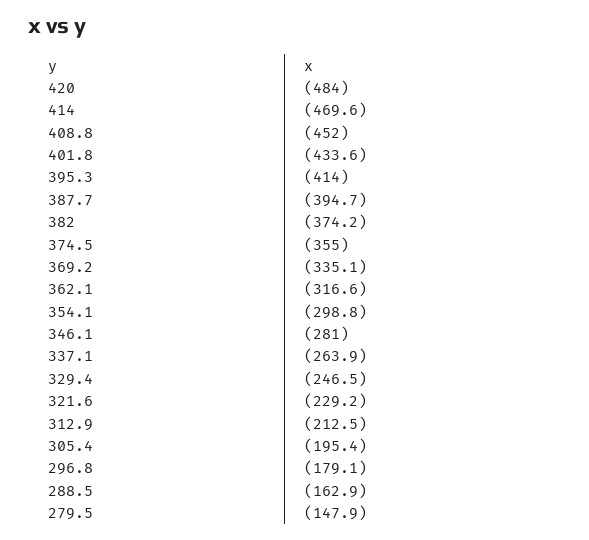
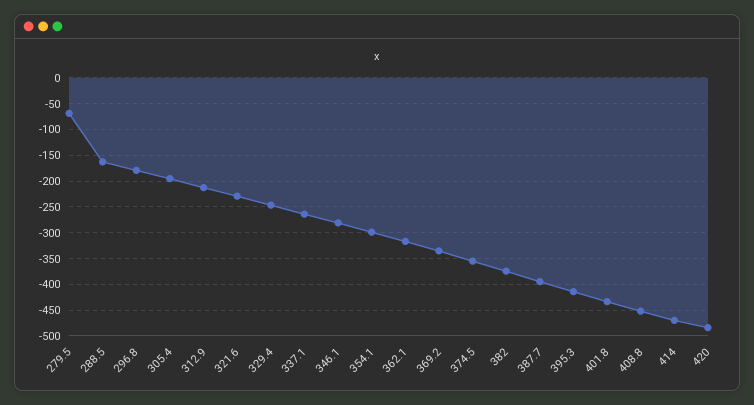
  {
    "420": -484,
    "414": -469.6,
    "408.8": -452,
    "401.8": -433.6,
    "395.3": -414,
    "387.7": -394.7,
    "382": -374.2,
    "374.5": -355,
    "369.2": -335.1,
    "362.1": -316.6,
    "354.1": -298.8,
    "346.1": -281,
    "337.1": -263.9,
    "329.4": -246.5,
    "321.6": -229.2,
    "312.9": -212.5,
    "305.4": -195.4,
    "296.8": -179.1,
    "288.5": -162.9,
-   "279.5": -147.9
+   "279.5": -75
  }

